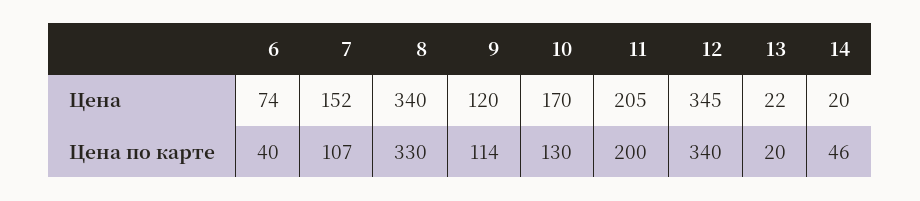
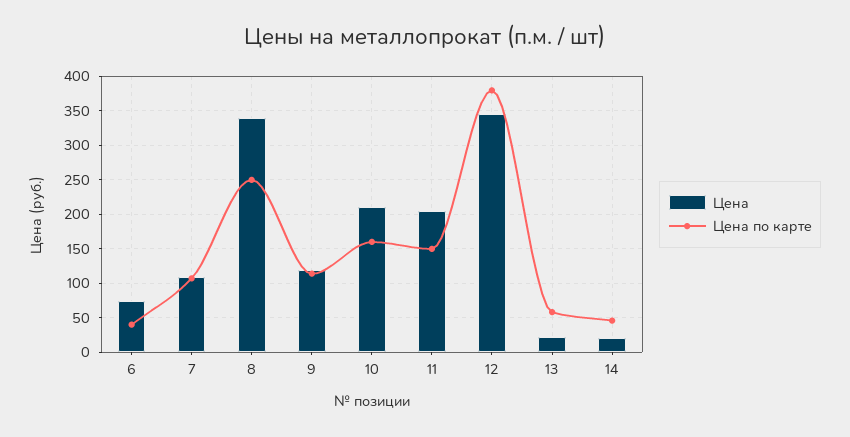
  {
    "Цена": {
      "6": 74,
-     "7": 152,
+     "7": 110,
      "8": 340,
      "9": 120,
-     "10": 170,
+     "10": 210,
      "11": 205,
      "12": 345,
      "13": 22,
      "14": 20
    },
    "Цена по карте": {
      "6": 40,
      "7": 107,
-     "8": 330,
+     "8": 250,
      "9": 114,
-     "10": 130,
+     "10": 160,
-     "11": 200,
+     "11": 150,
-     "12": 340,
+     "12": 380,
-     "13": 20,
+     "13": 60,
      "14": 46
    }
  }

